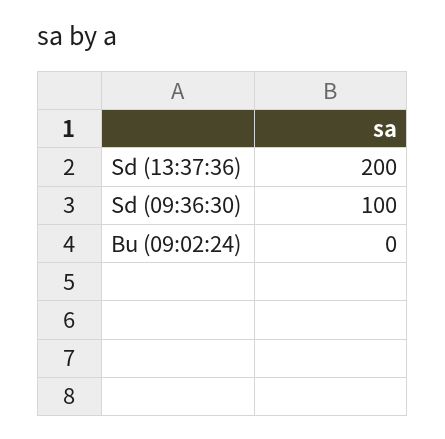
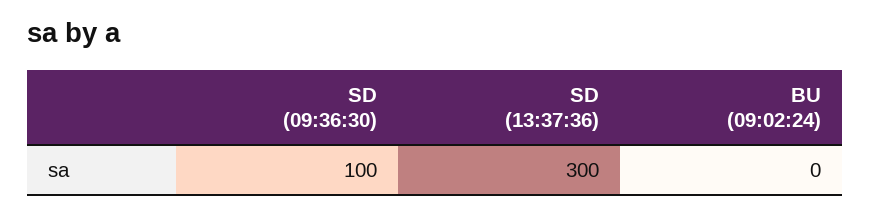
  {
-   "Sd (13:37:36)": 200,
+   "Sd (13:37:36)": 300,
    "Sd (09:36:30)": 100,
    "Bu (09:02:24)": 0
  }

